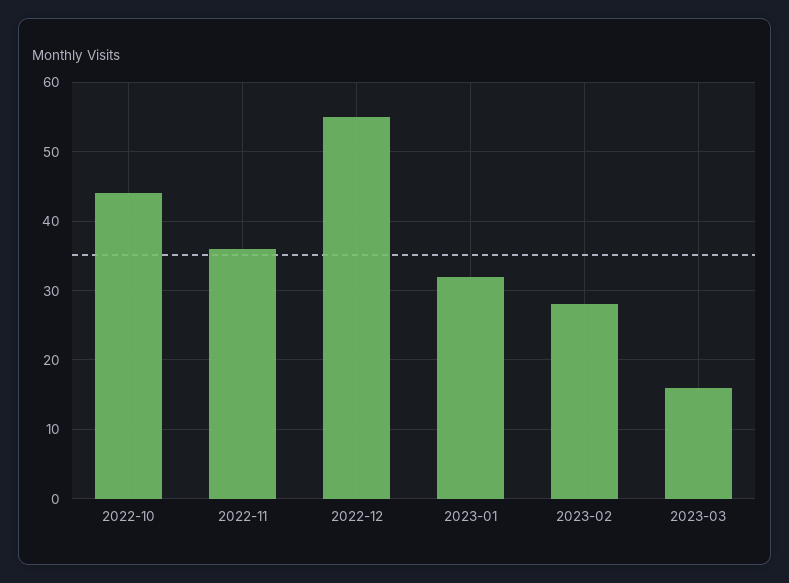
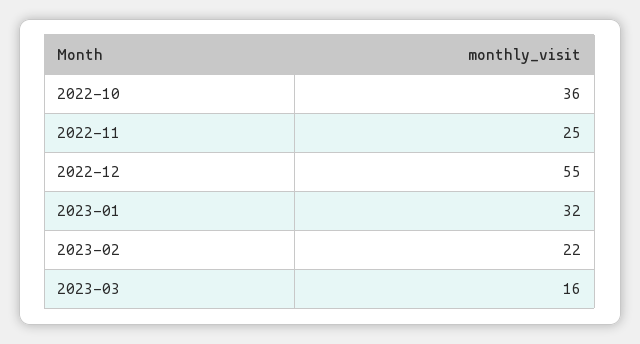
  {
-   "2022-10": 44,
+   "2022-10": 36,
-   "2022-11": 36,
+   "2022-11": 25,
    "2022-12": 55,
    "2023-01": 32,
-   "2023-02": 28,
+   "2023-02": 22,
    "2023-03": 16
  }

